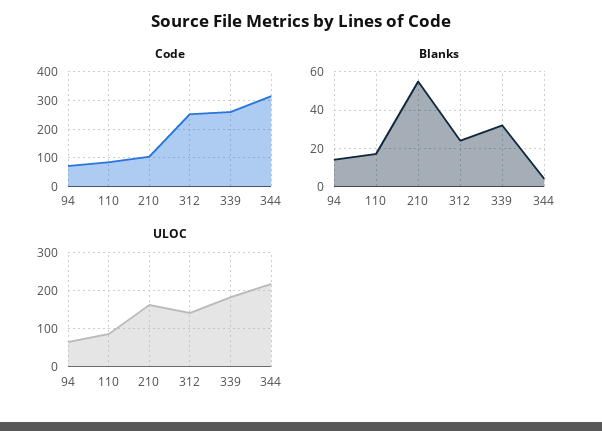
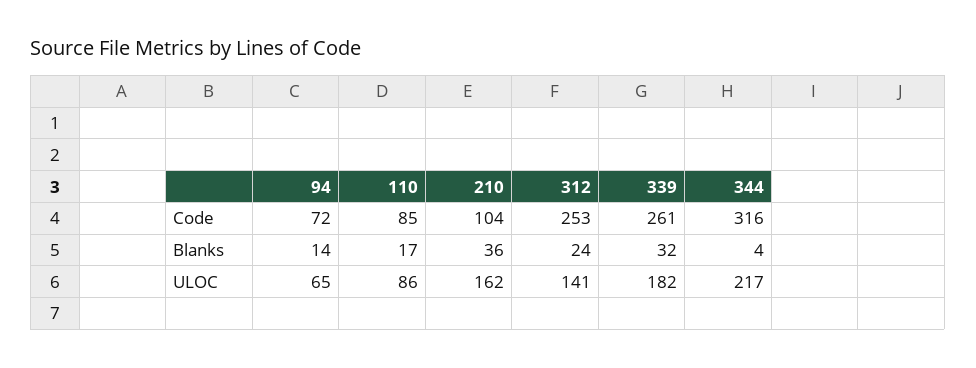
  {
    "Code": {
      "94": 72,
      "110": 85,
      "210": 104,
      "312": 253,
      "339": 261,
      "344": 316
    },
    "Blanks": {
      "94": 14,
      "110": 17,
-     "210": 55,
+     "210": 36,
      "312": 24,
      "339": 32,
      "344": 4
    },
    "ULOC": {
      "94": 65,
      "110": 86,
      "210": 162,
      "312": 141,
      "339": 182,
      "344": 217
    }
  }

